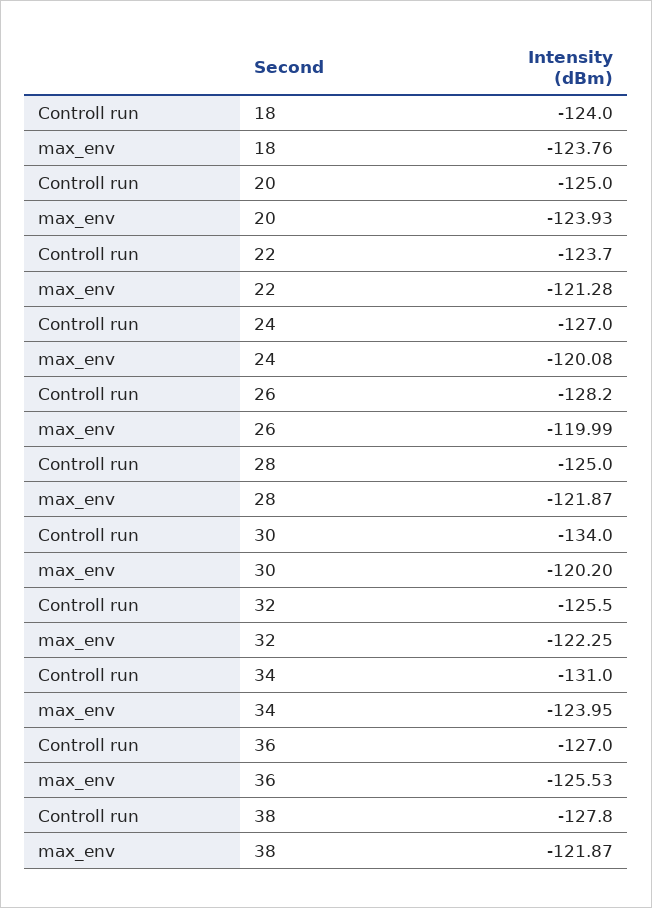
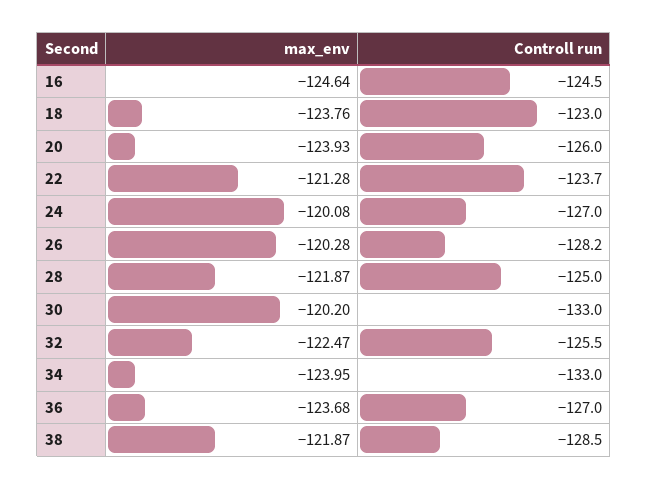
  {
    "Controll run": {
-     "18": -124,
+     "18": -123,
-     "20": -125,
+     "20": -126,
      "22": -123.7,
      "24": -127,
      "26": -128.2,
      "28": -125,
-     "30": -134,
+     "30": -133,
      "32": -125.5,
-     "34": -131,
+     "34": -133,
      "36": -127,
-     "38": -127.8
+     "38": -128.5,
+     "16": -124.5
    },
    "max_env": {
      "18": -123.76,
      "20": -123.93,
      "22": -121.28,
      "24": -120.08,
-     "26": -119.99,
+     "26": -120.28,
      "28": -121.87,
      "30": -120.2,
-     "32": -122.25,
+     "32": -122.47,
      "34": -123.95,
-     "36": -125.53,
+     "36": -123.68,
-     "38": -121.87
+     "38": -121.87,
+     "16": -124.64
    }
  }

